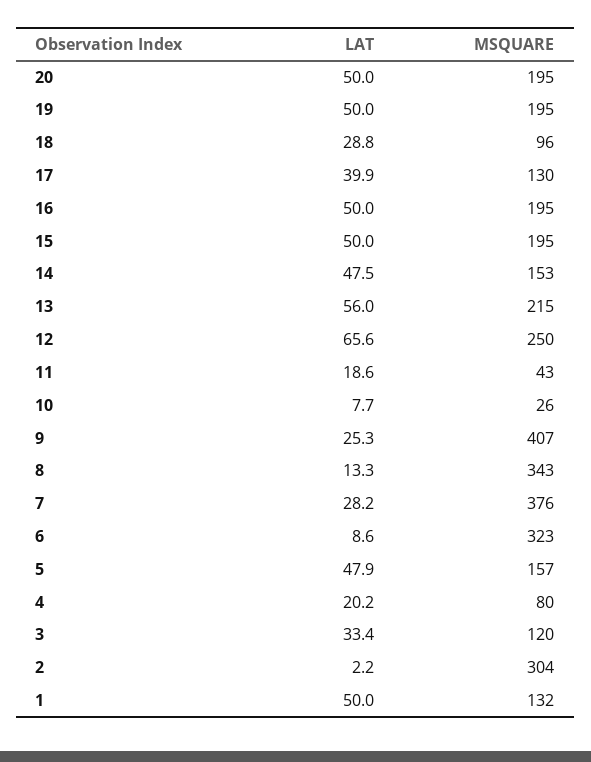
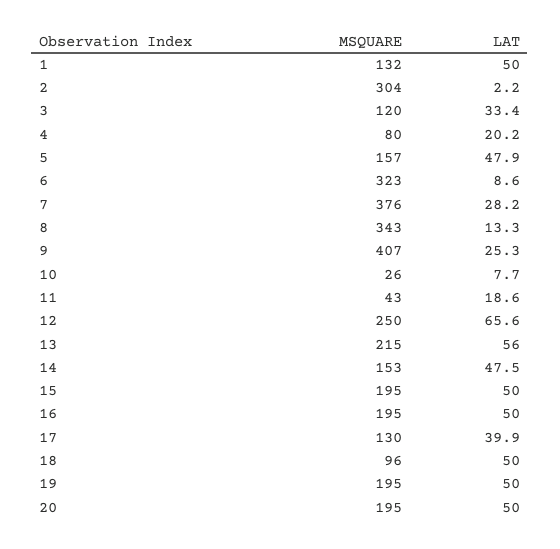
  {
    "LAT": {
      "20": 50,
      "19": 50,
-     "18": 28.8,
+     "18": 50,
      "17": 39.9,
      "16": 50,
      "15": 50,
      "14": 47.5,
      "13": 56,
      "12": 65.6,
      "11": 18.6,
      "10": 7.7,
      "9": 25.3,
      "8": 13.3,
      "7": 28.2,
      "6": 8.6,
      "5": 47.9,
      "4": 20.2,
      "3": 33.4,
      "2": 2.2,
      "1": 50
    },
    "MSQUARE": {
      "20": 195,
      "19": 195,
      "18": 96,
      "17": 130,
      "16": 195,
      "15": 195,
      "14": 153,
      "13": 215,
      "12": 250,
      "11": 43,
      "10": 26,
      "9": 407,
      "8": 343,
      "7": 376,
      "6": 323,
      "5": 157,
      "4": 80,
      "3": 120,
      "2": 304,
      "1": 132
    }
  }

